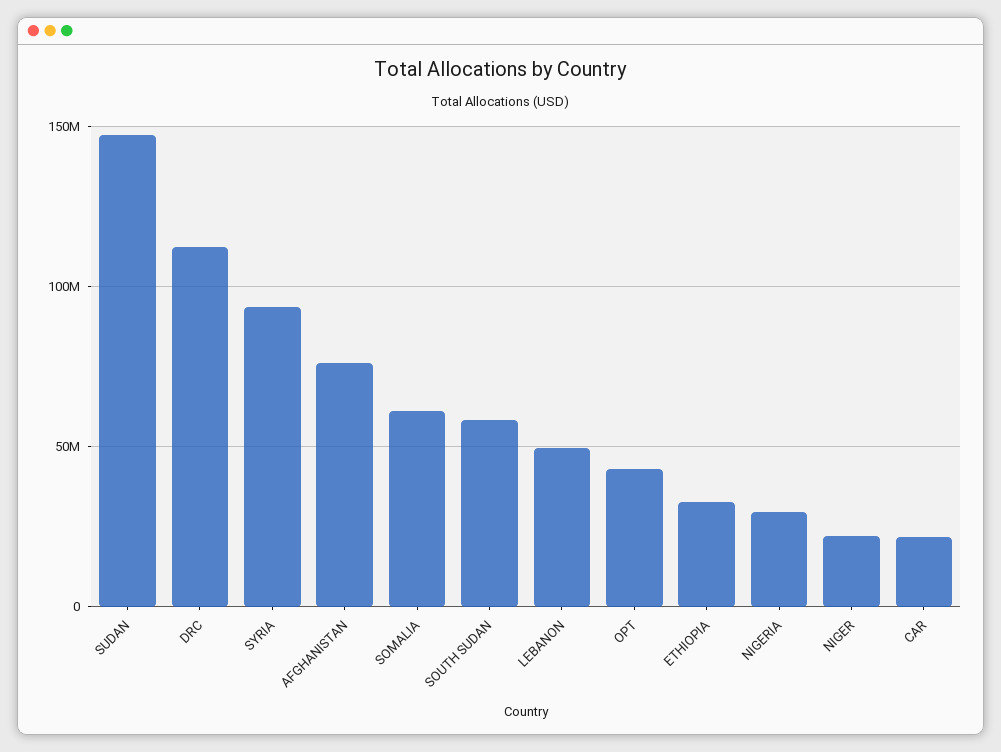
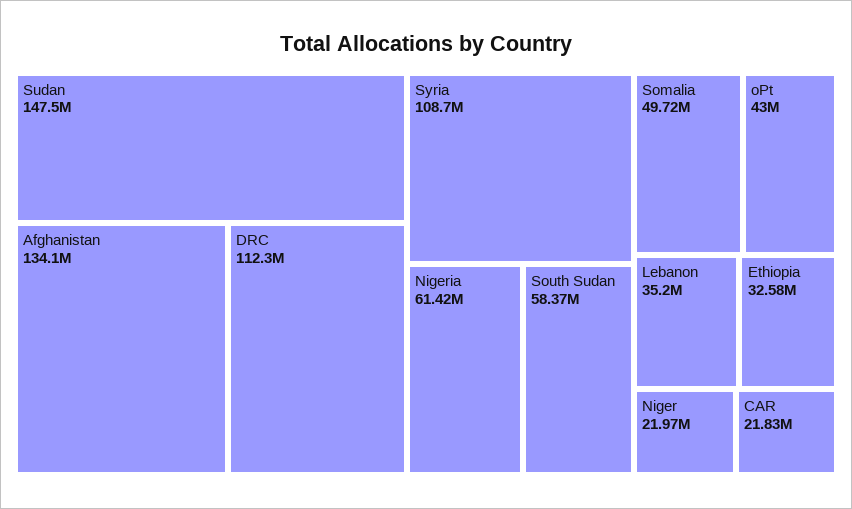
  {
    "SUDAN": 147500000,
    "DRC": 112300000,
-   "SYRIA": 95000000,
+   "SYRIA": 108700000,
-   "AFGHANISTAN": 75000000,
+   "AFGHANISTAN": 134100000,
-   "SOMALIA": 60000000,
+   "SOMALIA": 49720000,
    "SOUTH SUDAN": 58370000,
-   "LEBANON": 50000000,
+   "LEBANON": 35200000,
    "OPT": 43000000,
    "ETHIOPIA": 32580000,
-   "NIGERIA": 30000000,
+   "NIGERIA": 61420000,
    "NIGER": 21970000,
    "CAR": 21830000
  }

